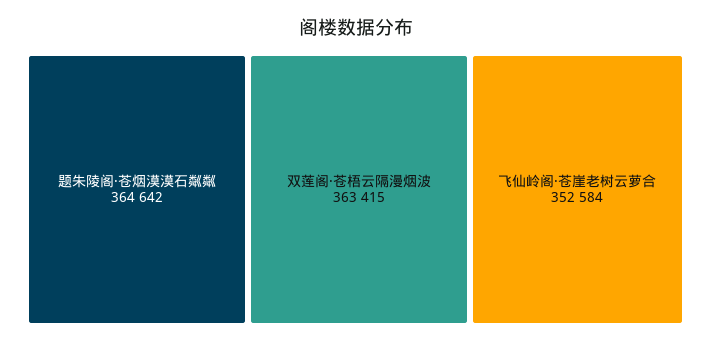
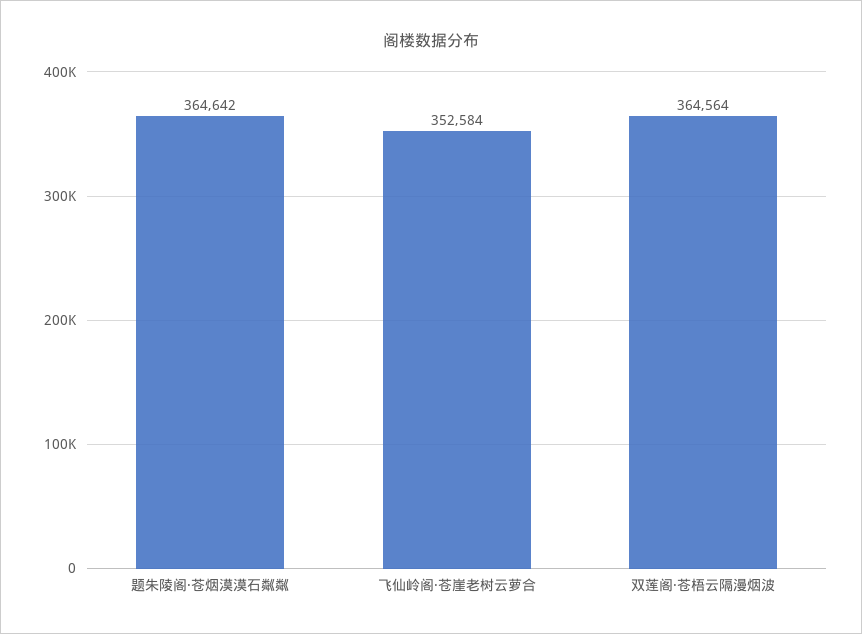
  {
    "题朱陵阁·苍烟漠漠石粼粼": 364642,
-   "双莲阁·苍梧云隔漫烟波": 363415,
+   "双莲阁·苍梧云隔漫烟波": 364564,
    "飞仙岭阁·苍崖老树云萝合": 352584
  }

